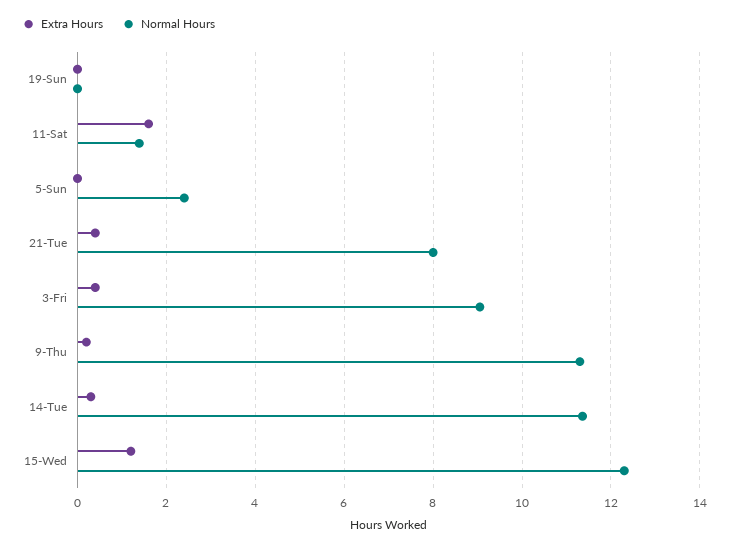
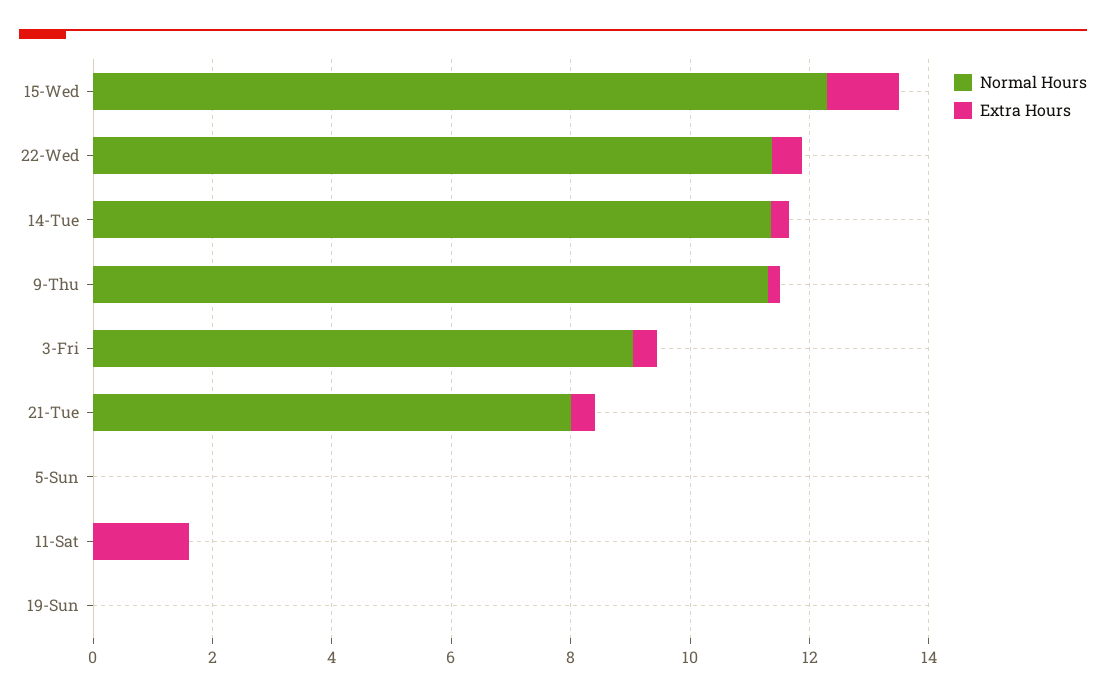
  {
    "Extra Hours": {
      "19-Sun": 0,
      "11-Sat": 1.6,
      "5-Sun": 0,
      "21-Tue": 0.4,
      "3-Fri": 0.4,
      "9-Thu": 0.2,
      "14-Tue": 0.4,
-     "15-Wed": 1.2
+     "15-Wed": 1.2,
+     "22-Wed": 0.5
    },
    "Normal Hours": {
      "19-Sun": 0,
-     "11-Sat": 1.4,
+     "11-Sat": 0,
-     "5-Sun": 2.4,
+     "5-Sun": 0,
      "21-Tue": 8,
      "3-Fri": 9,
      "9-Thu": 11.4,
      "14-Tue": 11.4,
-     "15-Wed": 12.4
+     "15-Wed": 12.4,
+     "22-Wed": 11.5
    }
  }

